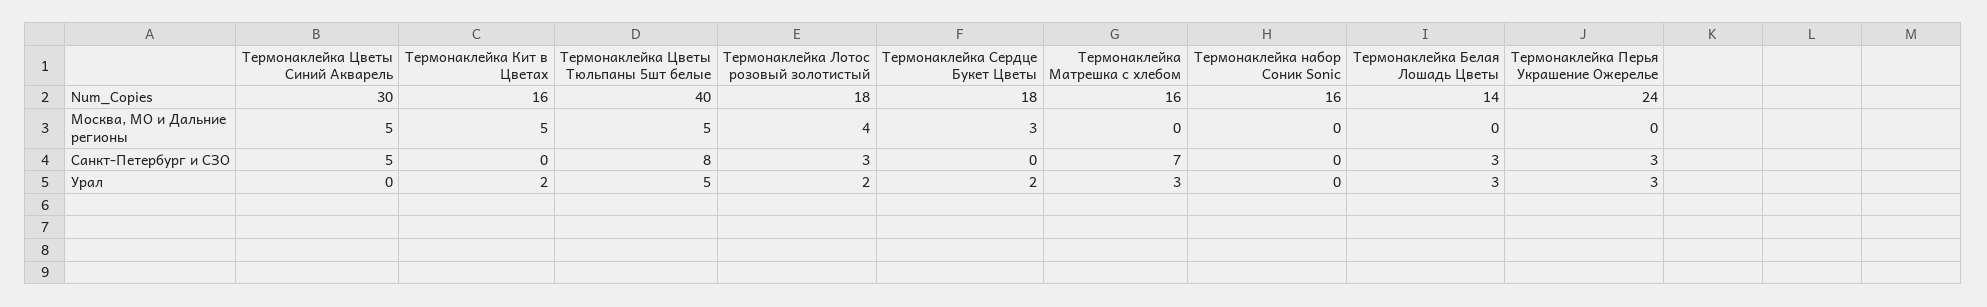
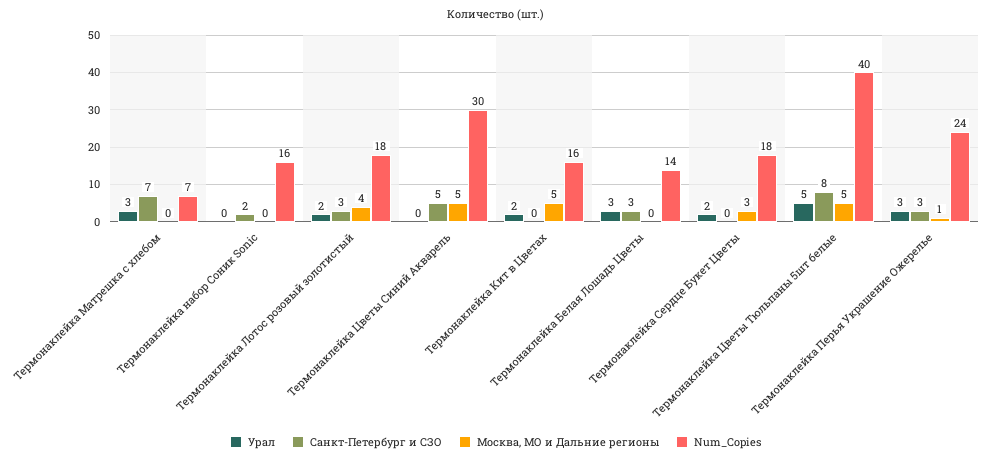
  {
    "Num_Copies": {
      "Термонаклейка Цветы Синий Акварель": 30,
      "Термонаклейка Кит в Цветах": 16,
      "Термонаклейка Цветы Тюльпаны 5шт белые": 40,
      "Термонаклейка Лотос розовый золотистый": 18,
      "Термонаклейка Сердце Букет Цветы": 18,
-     "Термонаклейка Матрешка с хлебом": 16,
+     "Термонаклейка Матрешка с хлебом": 7,
      "Термонаклейка набор Соник Sonic": 16,
      "Термонаклейка Белая Лошадь Цветы": 14,
      "Термонаклейка Перья Украшение Ожерелье": 24
    },
    "Москва, МО и Дальние регионы": {
      "Термонаклейка Цветы Синий Акварель": 5,
      "Термонаклейка Кит в Цветах": 5,
      "Термонаклейка Цветы Тюльпаны 5шт белые": 5,
      "Термонаклейка Лотос розовый золотистый": 4,
      "Термонаклейка Сердце Букет Цветы": 3,
      "Термонаклейка Матрешка с хлебом": 0,
      "Термонаклейка набор Соник Sonic": 0,
      "Термонаклейка Белая Лошадь Цветы": 0,
-     "Термонаклейка Перья Украшение Ожерелье": 0
+     "Термонаклейка Перья Украшение Ожерелье": 1
    },
    "Санкт-Петербург и СЗО": {
      "Термонаклейка Цветы Синий Акварель": 5,
      "Термонаклейка Кит в Цветах": 0,
      "Термонаклейка Цветы Тюльпаны 5шт белые": 8,
      "Термонаклейка Лотос розовый золотистый": 3,
      "Термонаклейка Сердце Букет Цветы": 0,
      "Термонаклейка Матрешка с хлебом": 7,
-     "Термонаклейка набор Соник Sonic": 0,
+     "Термонаклейка набор Соник Sonic": 2,
      "Термонаклейка Белая Лошадь Цветы": 3,
      "Термонаклейка Перья Украшение Ожерелье": 3
    },
    "Урал": {
      "Термонаклейка Цветы Синий Акварель": 0,
      "Термонаклейка Кит в Цветах": 2,
      "Термонаклейка Цветы Тюльпаны 5шт белые": 5,
      "Термонаклейка Лотос розовый золотистый": 2,
      "Термонаклейка Сердце Букет Цветы": 2,
      "Термонаклейка Матрешка с хлебом": 3,
      "Термонаклейка набор Соник Sonic": 0,
      "Термонаклейка Белая Лошадь Цветы": 3,
      "Термонаклейка Перья Украшение Ожерелье": 3
    }
  }

